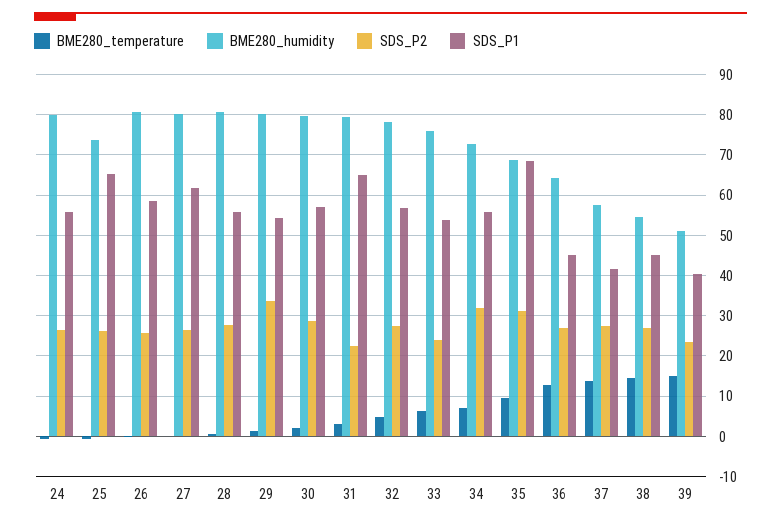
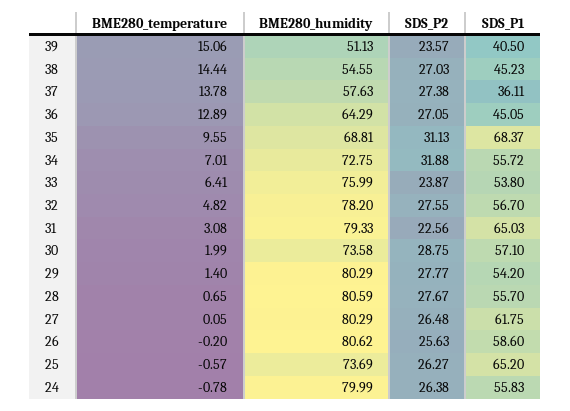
  {
    "BME280_temperature": {
      "24": -0.78,
      "25": -0.57,
      "26": -0.2,
      "27": 0.05,
      "28": 0.65,
      "29": 1.4,
      "30": 1.99,
      "31": 3.08,
      "32": 4.82,
      "33": 6.41,
      "34": 7.01,
      "35": 9.55,
      "36": 12.89,
      "37": 13.78,
      "38": 14.44,
      "39": 15.06
    },
    "BME280_humidity": {
      "24": 79.99,
      "25": 73.69,
      "26": 80.62,
      "27": 80.29,
      "28": 80.59,
      "29": 80.29,
-     "30": 80,
+     "30": 73.58,
      "31": 79.33,
      "32": 78.2,
      "33": 75.99,
      "34": 72.75,
      "35": 68.81,
      "36": 64.29,
      "37": 57.63,
      "38": 54.55,
      "39": 51.13
    },
    "SDS_P2": {
      "24": 26.38,
      "25": 26.27,
      "26": 25.63,
      "27": 26.48,
      "28": 27.67,
-     "29": 34,
+     "29": 27.77,
      "30": 28.75,
      "31": 22.56,
      "32": 27.55,
      "33": 23.87,
      "34": 31.88,
      "35": 31.13,
      "36": 27.05,
      "37": 27.38,
      "38": 27.03,
      "39": 23.57
    },
    "SDS_P1": {
      "24": 55.83,
      "25": 65.2,
      "26": 58.6,
      "27": 61.75,
      "28": 55.7,
      "29": 54.2,
      "30": 57.1,
      "31": 65.03,
      "32": 56.7,
      "33": 53.8,
      "34": 55.72,
      "35": 68.37,
      "36": 45.05,
-     "37": 42,
+     "37": 36.11,
      "38": 45.23,
      "39": 40.5
    }
  }

